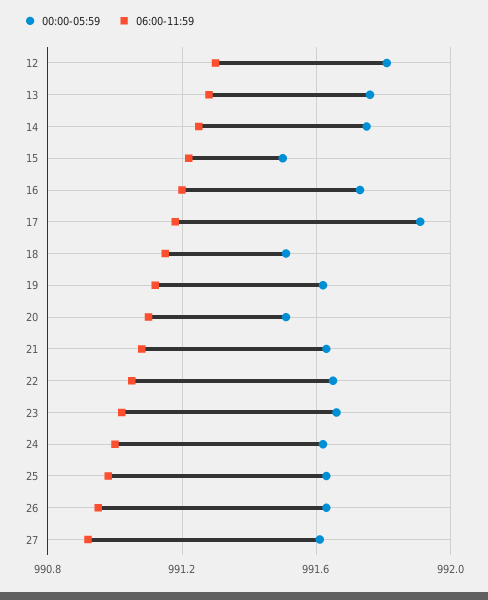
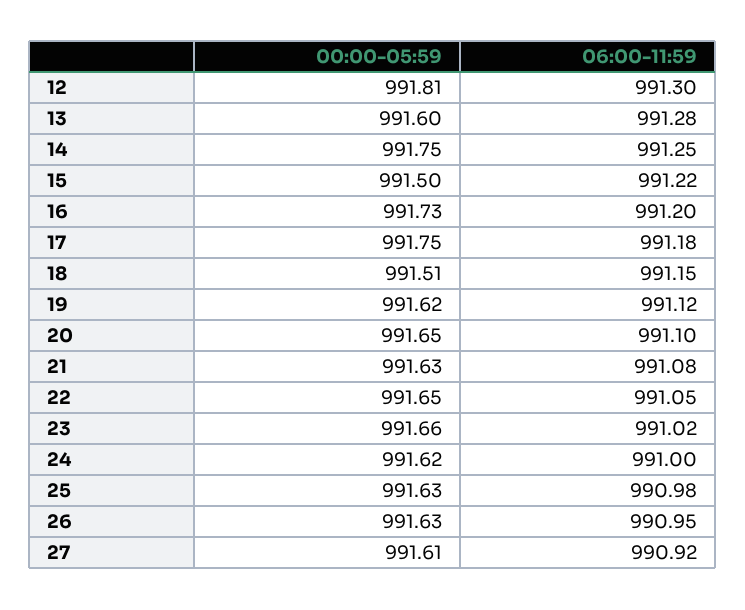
  {
    "00:00-05:59": {
      "12": 991.81,
-     "13": 991.75,
+     "13": 991.6,
      "14": 991.75,
      "15": 991.5,
      "16": 991.73,
-     "17": 991.9,
+     "17": 991.75,
      "18": 991.51,
      "19": 991.62,
-     "20": 991.5,
+     "20": 991.65,
      "21": 991.63,
      "22": 991.65,
      "23": 991.66,
      "24": 991.62,
      "25": 991.63,
      "26": 991.63,
      "27": 991.61
    },
    "06:00-11:59": {
      "12": 991.3,
      "13": 991.28,
      "14": 991.25,
      "15": 991.22,
      "16": 991.2,
      "17": 991.18,
      "18": 991.15,
      "19": 991.12,
      "20": 991.1,
      "21": 991.08,
      "22": 991.05,
      "23": 991.02,
      "24": 991,
      "25": 990.98,
      "26": 990.95,
      "27": 990.92
    }
  }

